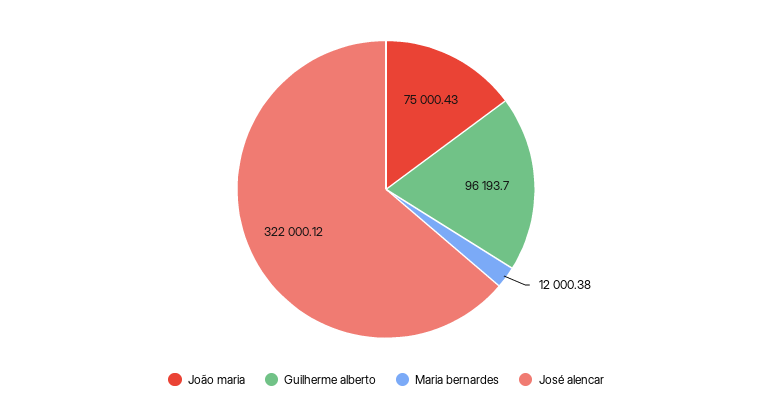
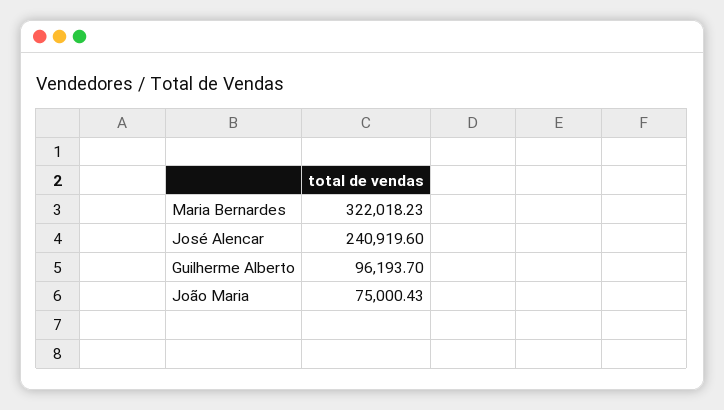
  {
    "João maria": 75000.43,
    "Guilherme alberto": 96193.7,
-   "Maria bernardes": 12000.38,
+   "Maria bernardes": 322018.23,
-   "José alencar": 322000.12
+   "José alencar": 240919.6
  }

